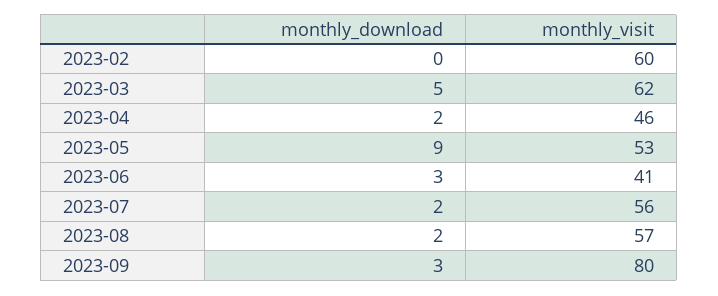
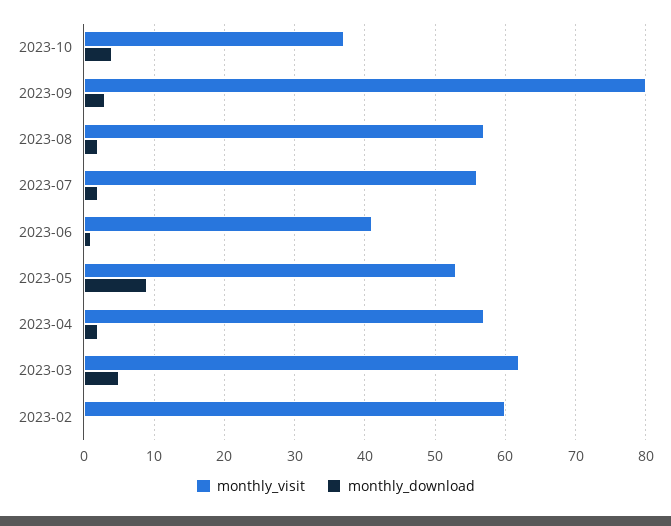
  {
    "monthly_download": {
      "2023-02": 0,
      "2023-03": 5,
      "2023-04": 2,
      "2023-05": 9,
-     "2023-06": 3,
+     "2023-06": 1,
      "2023-07": 2,
      "2023-08": 2,
-     "2023-09": 3
+     "2023-09": 3,
+     "2023-10": 4
    },
    "monthly_visit": {
      "2023-02": 60,
      "2023-03": 62,
-     "2023-04": 46,
+     "2023-04": 57,
      "2023-05": 53,
      "2023-06": 41,
      "2023-07": 56,
      "2023-08": 57,
-     "2023-09": 80
+     "2023-09": 80,
+     "2023-10": 37
    }
  }

